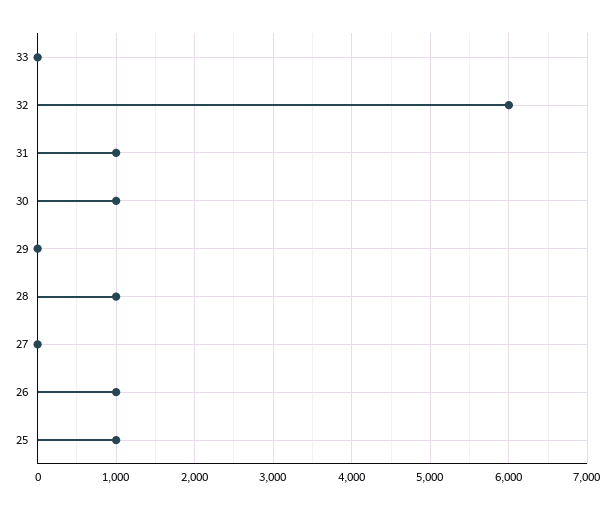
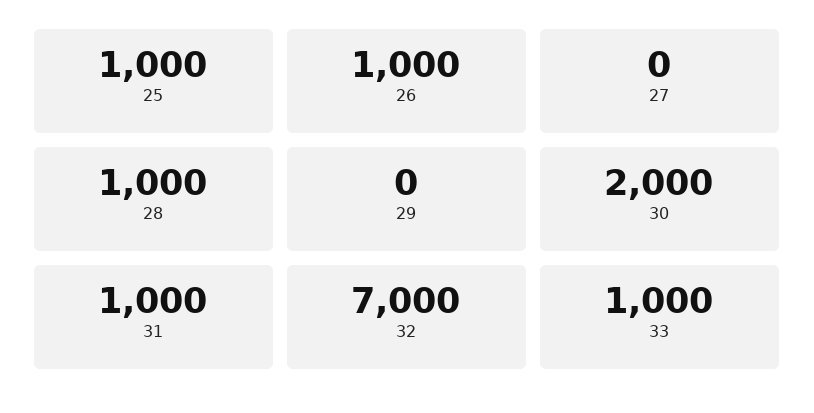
  {
-   "33": 0,
+   "33": 1000,
-   "32": 6000,
+   "32": 7000,
    "31": 1000,
-   "30": 1000,
+   "30": 2000,
    "29": 0,
    "28": 1000,
    "27": 0,
    "26": 1000,
    "25": 1000
  }

